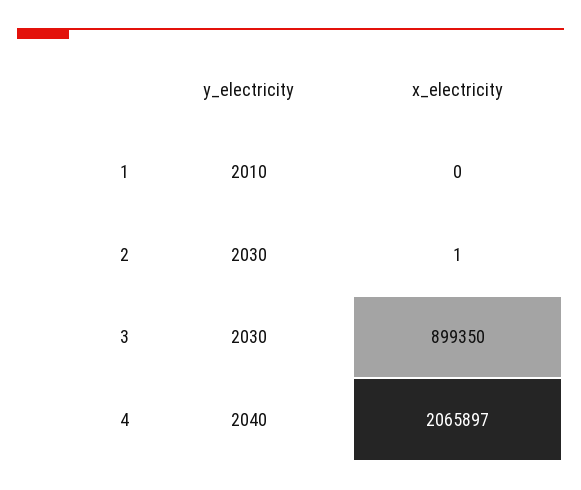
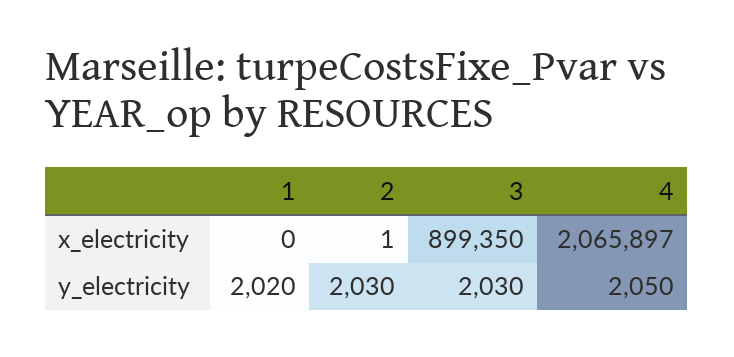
  {
    "y_electricity": {
-     "1": 2010,
+     "1": 2020,
      "2": 2030,
      "3": 2030,
-     "4": 2040
+     "4": 2050
    },
    "x_electricity": {
      "1": 0,
      "2": 1,
      "3": 899350,
      "4": 2065897
    }
  }

